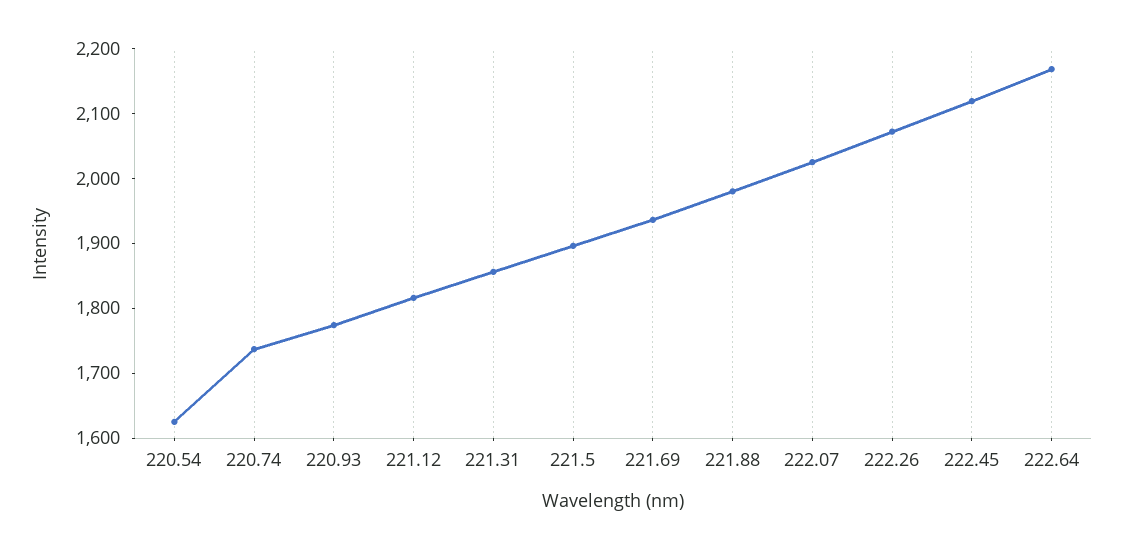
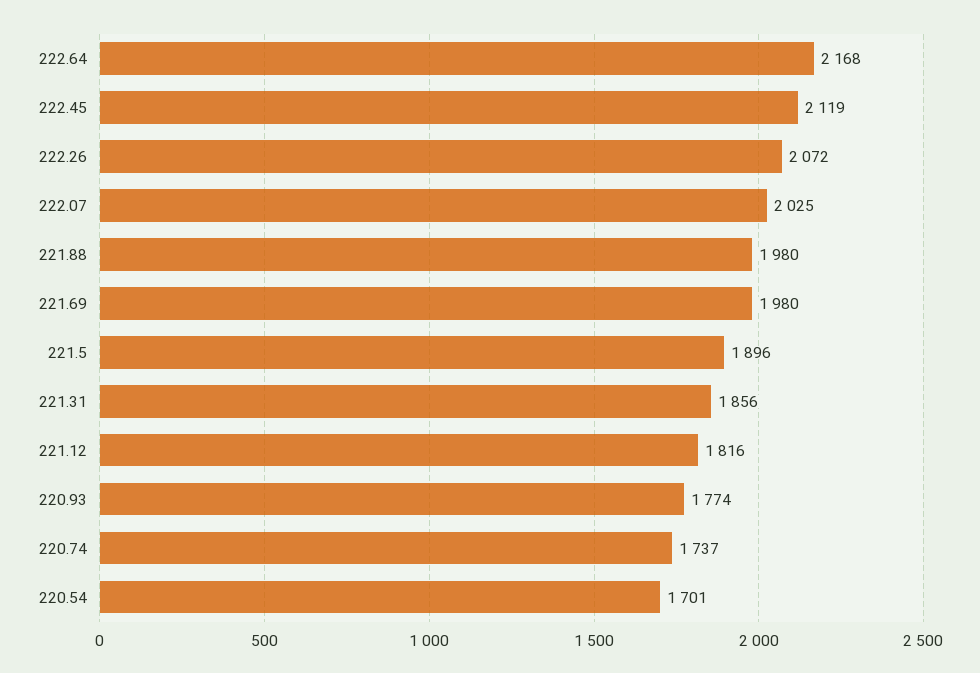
  {
-   "220.54": 1620,
+   "220.54": 1701,
    "220.74": 1737,
    "220.93": 1774,
    "221.12": 1816,
    "221.31": 1856,
    "221.5": 1896,
-   "221.69": 1940,
+   "221.69": 1980,
    "221.88": 1980,
    "222.07": 2025,
    "222.26": 2072,
    "222.45": 2119,
    "222.64": 2168
  }

